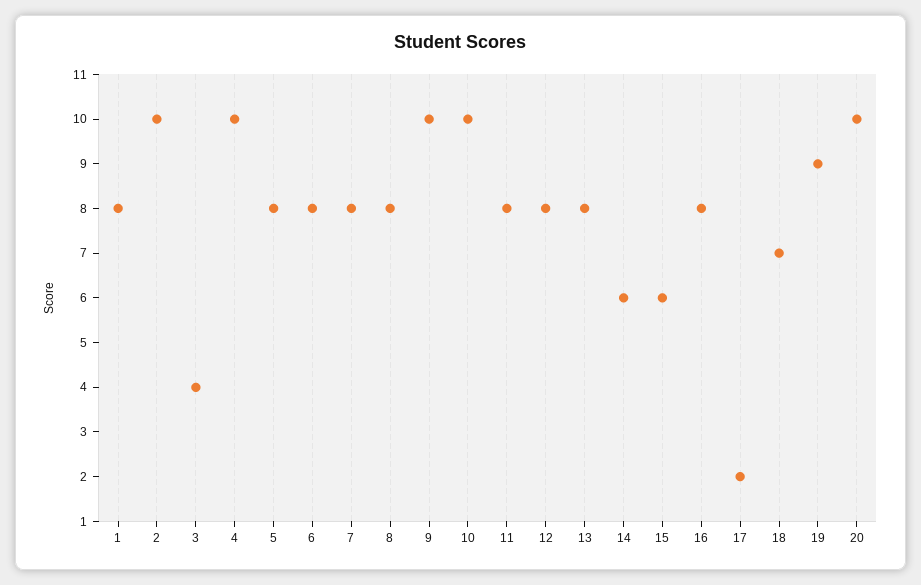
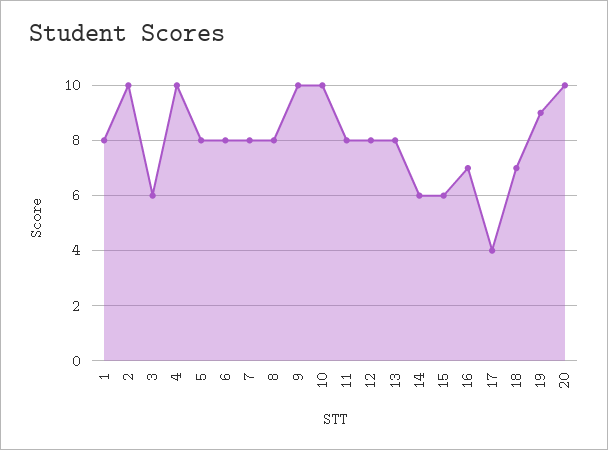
  {
    "1": 8,
    "2": 10,
-   "3": 4,
+   "3": 6,
    "4": 10,
    "5": 8,
    "6": 8,
    "7": 8,
    "8": 8,
    "9": 10,
    "10": 10,
    "11": 8,
    "12": 8,
    "13": 8,
    "14": 6,
    "15": 6,
-   "16": 8,
+   "16": 7,
-   "17": 2,
+   "17": 4,
    "18": 7,
    "19": 9,
    "20": 10
  }

